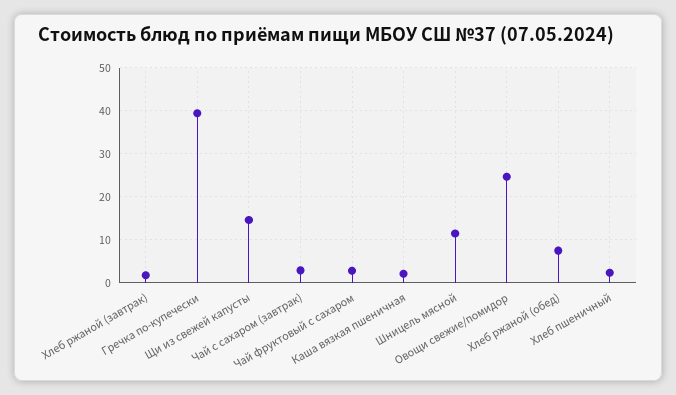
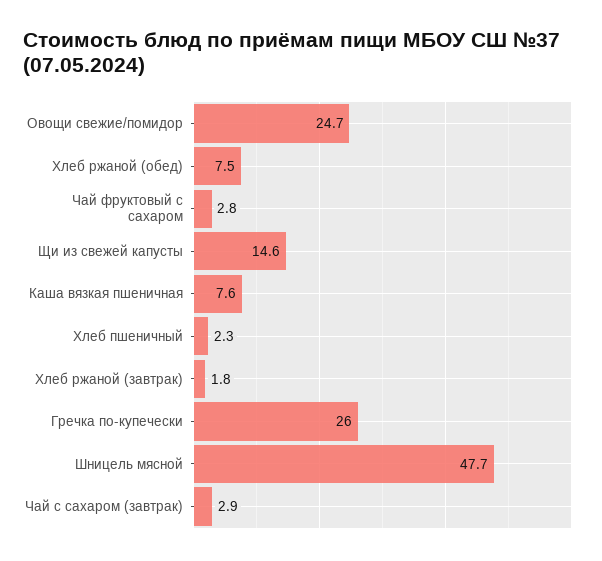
  {
    "Хлеб ржаной (завтрак)": 1.8,
-   "Гречка по-купечески": 40,
+   "Гречка по-купечески": 26,
    "Щи из свежей капусты": 14.6,
    "Чай с сахаром (завтрак)": 2.9,
    "Чай фруктовый с сахаром": 2.8,
-   "Каша вязкая пшеничная": 2,
+   "Каша вязкая пшеничная": 7.6,
-   "Шницель мясной": 12,
+   "Шницель мясной": 47.7,
    "Овощи свежие/помидор": 24.7,
    "Хлеб ржаной (обед)": 7.5,
    "Хлеб пшеничный": 2.3
  }

